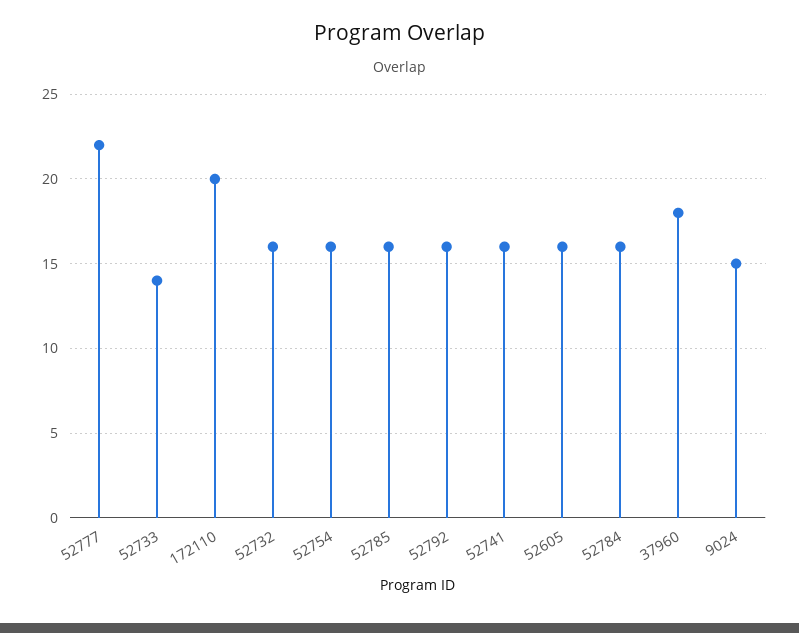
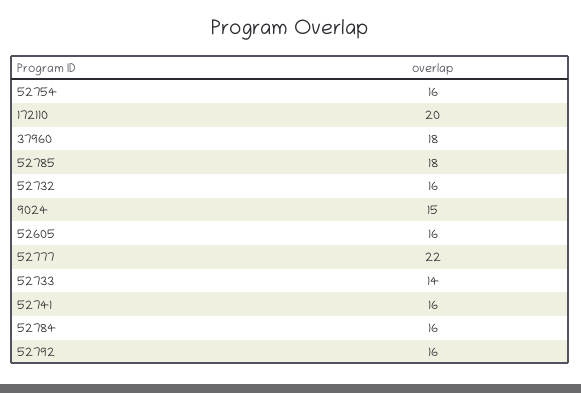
  {
    "52777": 22,
    "52733": 14,
    "172110": 20,
    "52732": 16,
    "52754": 16,
-   "52785": 16,
+   "52785": 18,
    "52792": 16,
    "52741": 16,
    "52605": 16,
    "52784": 16,
    "37960": 18,
    "9024": 15
  }

